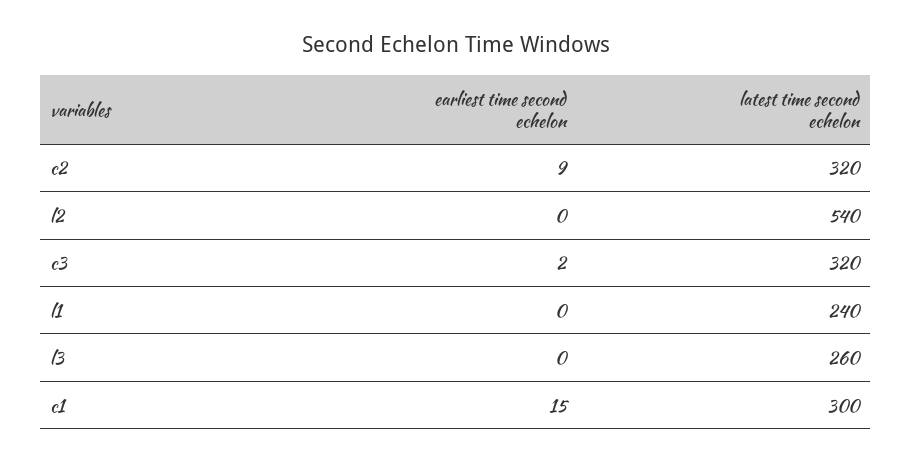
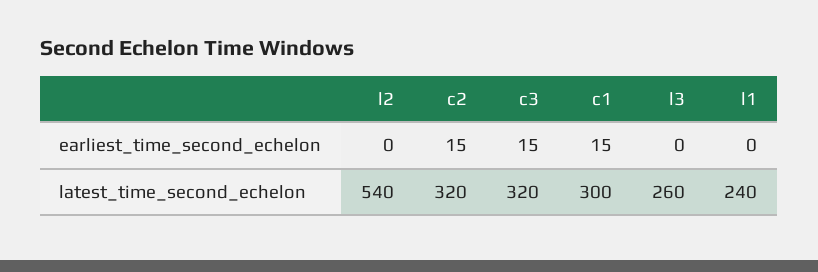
  {
    "earliest time second echelon": {
-     "c2": 9,
+     "c2": 15,
      "l2": 0,
-     "c3": 2,
+     "c3": 15,
      "l1": 0,
      "l3": 0,
      "c1": 15
    },
    "latest time second echelon": {
      "c2": 320,
      "l2": 540,
      "c3": 320,
      "l1": 240,
      "l3": 260,
      "c1": 300
    }
  }

